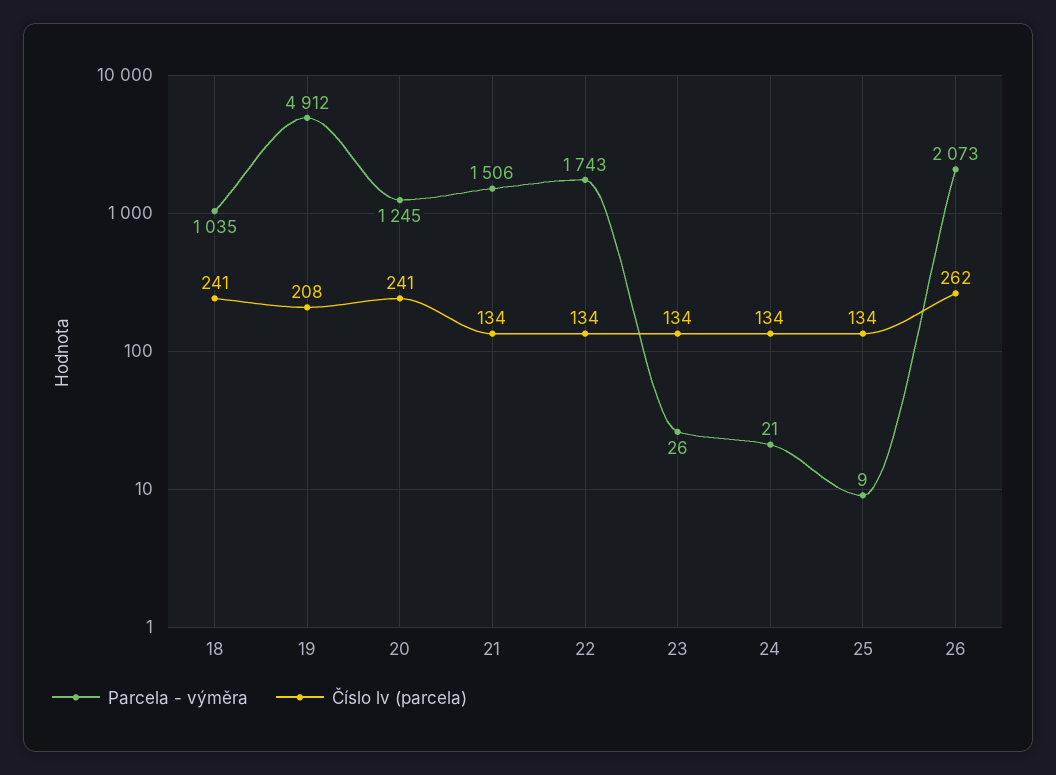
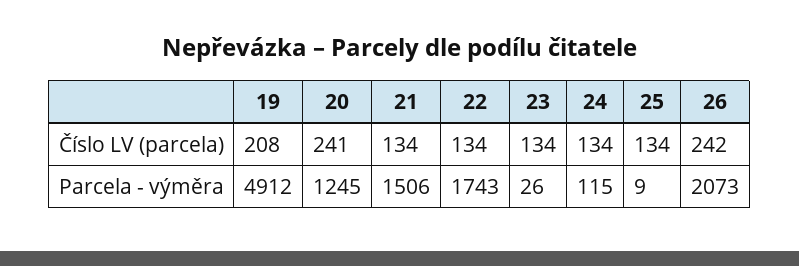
  {
    "Parcela - výměra": {
-     "18": 1035,
      "19": 4912,
      "20": 1245,
      "21": 1506,
      "22": 1743,
      "23": 26,
-     "24": 21,
+     "24": 115,
      "25": 9,
      "26": 2073
    },
    "Číslo lv (parcela)": {
-     "18": 241,
      "19": 208,
      "20": 241,
      "21": 134,
      "22": 134,
      "23": 134,
      "24": 134,
      "25": 134,
-     "26": 262
+     "26": 242
    }
  }

